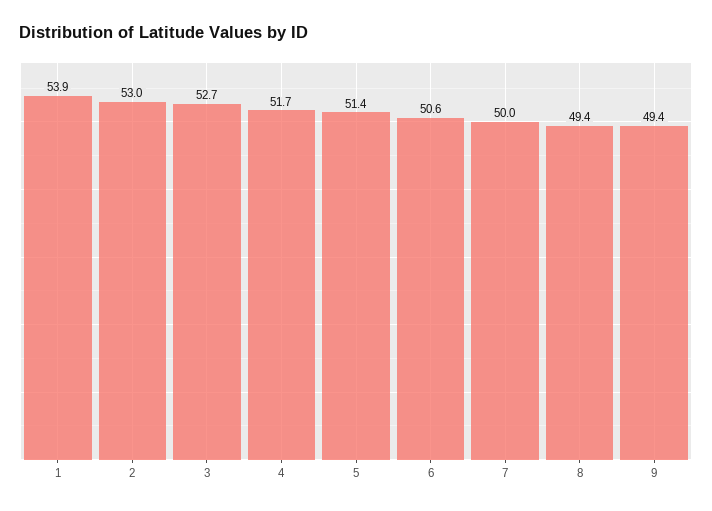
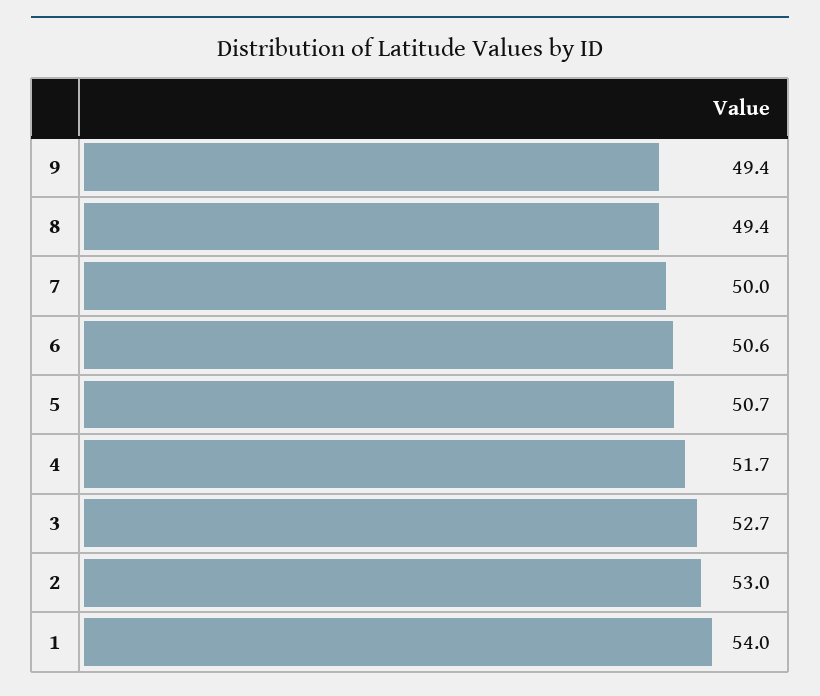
  {
-   "1": 53.9,
+   "1": 54,
    "2": 53,
    "3": 52.7,
    "4": 51.7,
-   "5": 51.4,
+   "5": 50.7,
    "6": 50.6,
    "7": 50,
    "8": 49.4,
    "9": 49.4
  }

